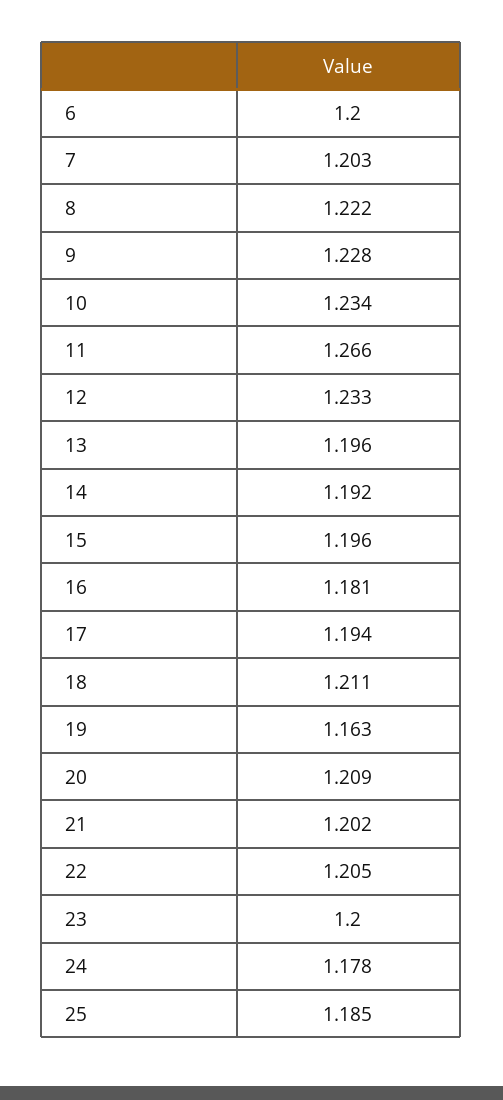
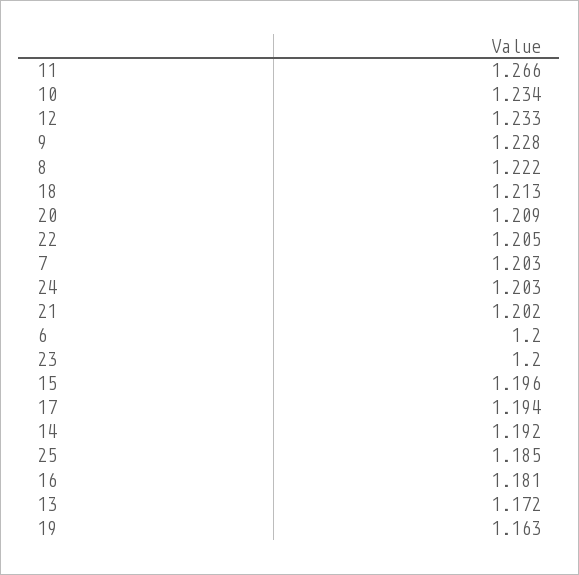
  {
    "6": 1.2,
    "7": 1.203,
    "8": 1.222,
    "9": 1.228,
    "10": 1.234,
    "11": 1.266,
    "12": 1.233,
-   "13": 1.196,
+   "13": 1.172,
    "14": 1.192,
    "15": 1.196,
    "16": 1.181,
    "17": 1.194,
-   "18": 1.211,
+   "18": 1.213,
    "19": 1.163,
    "20": 1.209,
    "21": 1.202,
    "22": 1.205,
    "23": 1.2,
-   "24": 1.178,
+   "24": 1.203,
    "25": 1.185
  }

